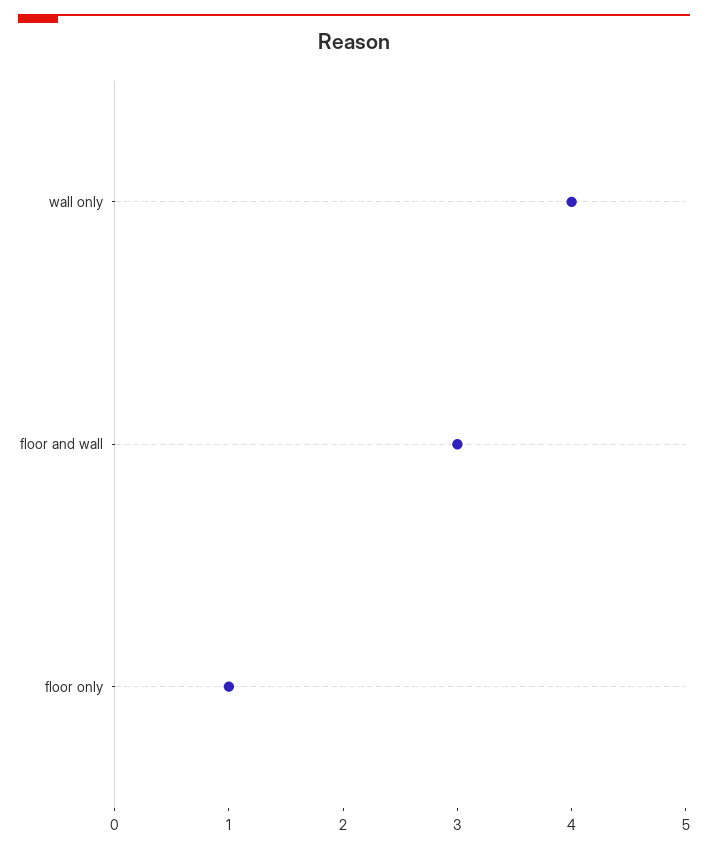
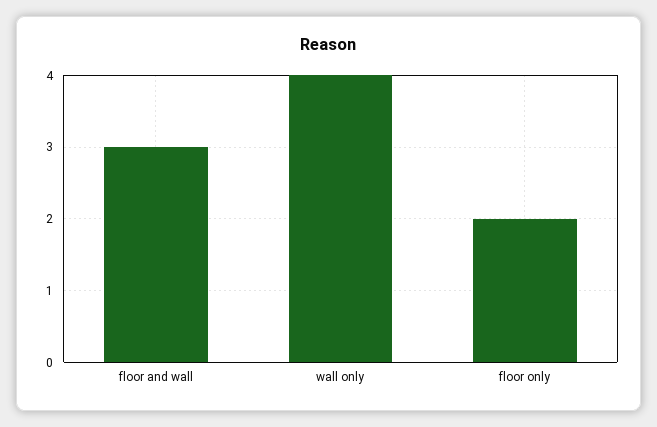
  {
    "wall only": 4,
    "floor and wall": 3,
-   "floor only": 1
+   "floor only": 2
  }

